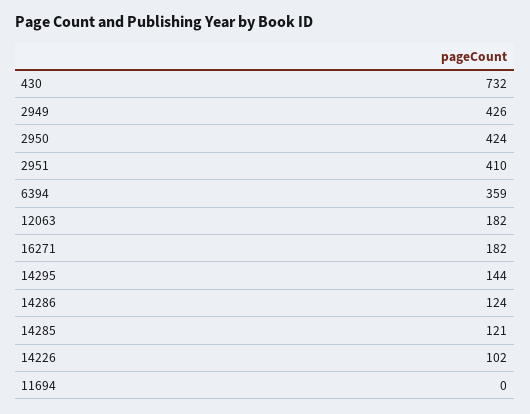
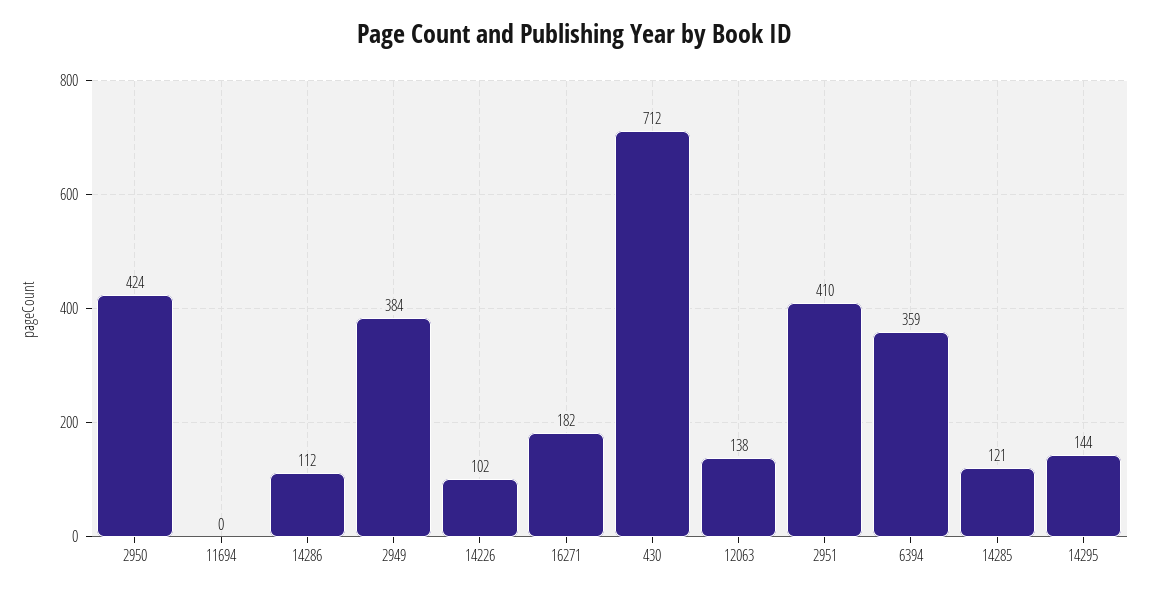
  {
-   "430": 732,
+   "430": 712,
-   "2949": 426,
+   "2949": 384,
    "2950": 424,
    "2951": 410,
    "6394": 359,
-   "12063": 182,
+   "12063": 138,
    "16271": 182,
    "14295": 144,
-   "14286": 124,
+   "14286": 112,
    "14285": 121,
    "14226": 102,
    "11694": 0
  }

